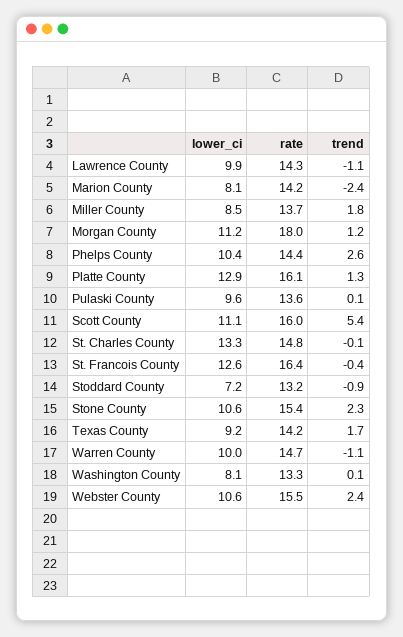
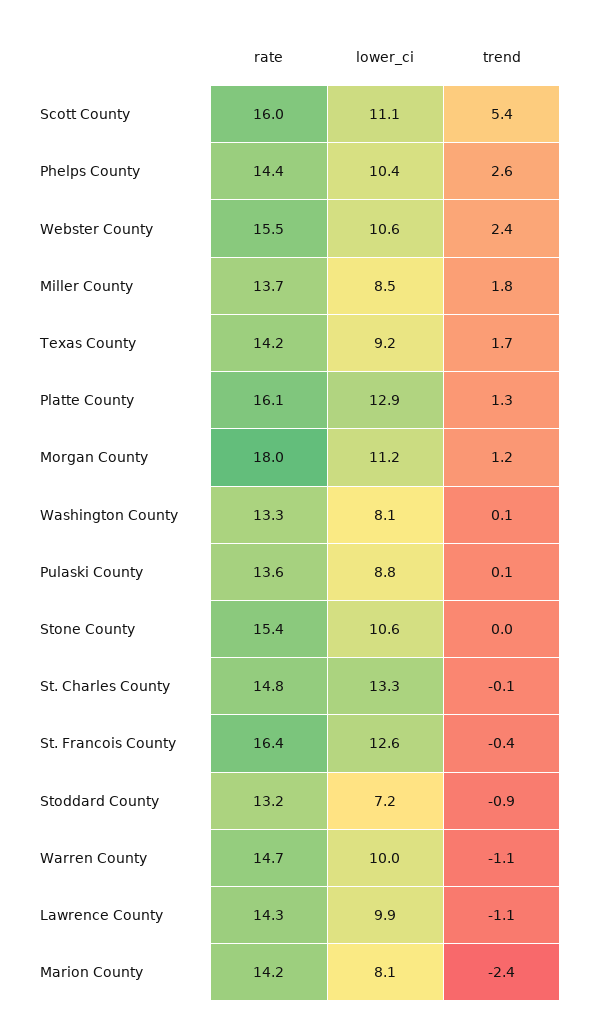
  {
    "lower_ci": {
      "Lawrence County": 9.9,
      "Marion County": 8.1,
      "Miller County": 8.5,
      "Morgan County": 11.2,
      "Phelps County": 10.4,
      "Platte County": 12.9,
-     "Pulaski County": 9.6,
+     "Pulaski County": 8.8,
      "Scott County": 11.1,
      "St. Charles County": 13.3,
      "St. Francois County": 12.6,
      "Stoddard County": 7.2,
      "Stone County": 10.6,
      "Texas County": 9.2,
      "Warren County": 10,
      "Washington County": 8.1,
      "Webster County": 10.6
    },
    "rate": {
      "Lawrence County": 14.3,
      "Marion County": 14.2,
      "Miller County": 13.7,
      "Morgan County": 18,
      "Phelps County": 14.4,
      "Platte County": 16.1,
      "Pulaski County": 13.6,
      "Scott County": 16,
      "St. Charles County": 14.8,
      "St. Francois County": 16.4,
      "Stoddard County": 13.2,
      "Stone County": 15.4,
      "Texas County": 14.2,
      "Warren County": 14.7,
      "Washington County": 13.3,
      "Webster County": 15.5
    },
    "trend": {
      "Lawrence County": -1.1,
      "Marion County": -2.4,
      "Miller County": 1.8,
      "Morgan County": 1.2,
      "Phelps County": 2.6,
      "Platte County": 1.3,
      "Pulaski County": 0.1,
      "Scott County": 5.4,
      "St. Charles County": -0.1,
      "St. Francois County": -0.4,
      "Stoddard County": -0.9,
-     "Stone County": 2.3,
+     "Stone County": 0,
      "Texas County": 1.7,
      "Warren County": -1.1,
      "Washington County": 0.1,
      "Webster County": 2.4
    }
  }

